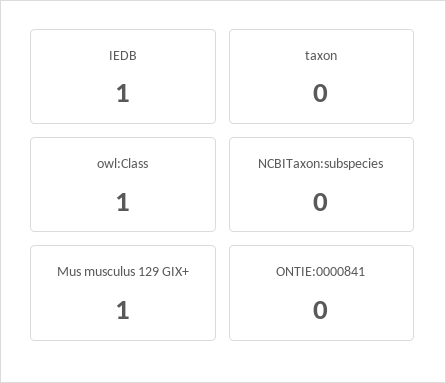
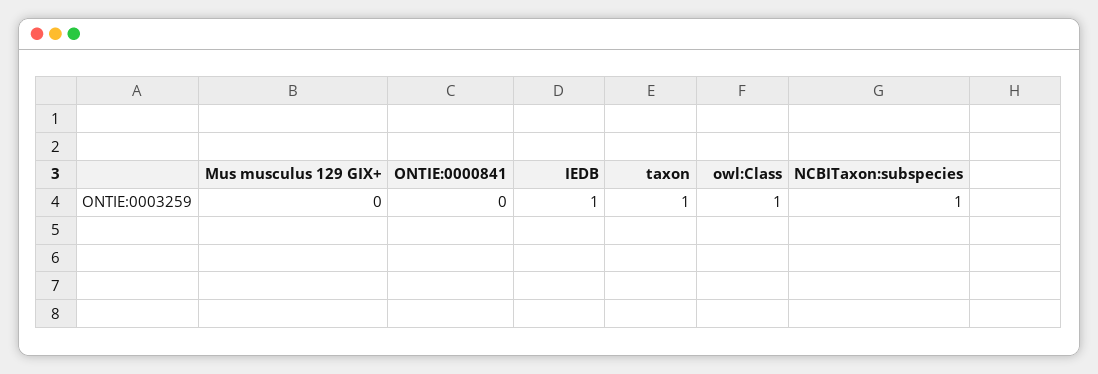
  {
    "IEDB": 1,
-   "taxon": 0,
+   "taxon": 1,
    "owl:Class": 1,
-   "NCBITaxon:subspecies": 0,
+   "NCBITaxon:subspecies": 1,
-   "Mus musculus 129 GIX+": 1,
+   "Mus musculus 129 GIX+": 0,
    "ONTIE:0000841": 0
  }

